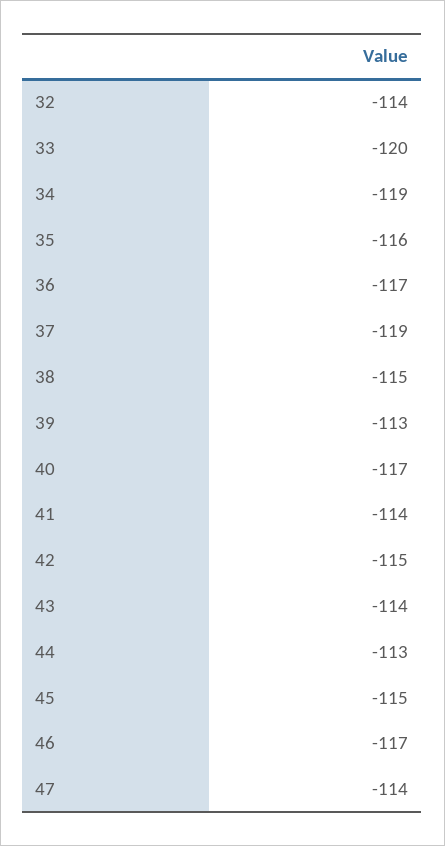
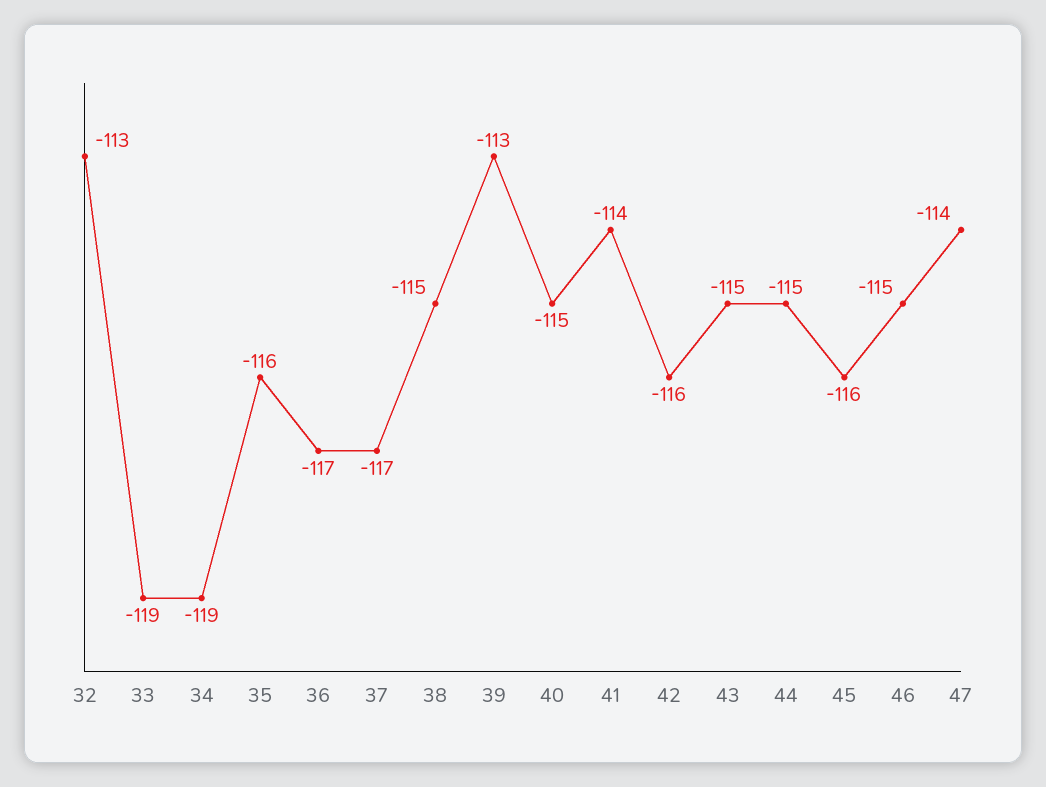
  {
-   "32": -114,
+   "32": -113,
-   "33": -120,
+   "33": -119,
    "34": -119,
    "35": -116,
    "36": -117,
-   "37": -119,
+   "37": -117,
    "38": -115,
    "39": -113,
-   "40": -117,
+   "40": -115,
    "41": -114,
-   "42": -115,
+   "42": -116,
-   "43": -114,
+   "43": -115,
-   "44": -113,
+   "44": -115,
-   "45": -115,
+   "45": -116,
-   "46": -117,
+   "46": -115,
    "47": -114
  }

